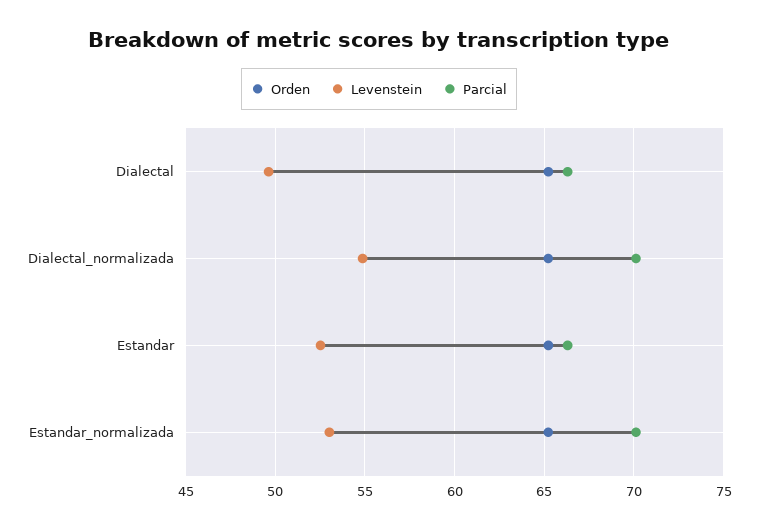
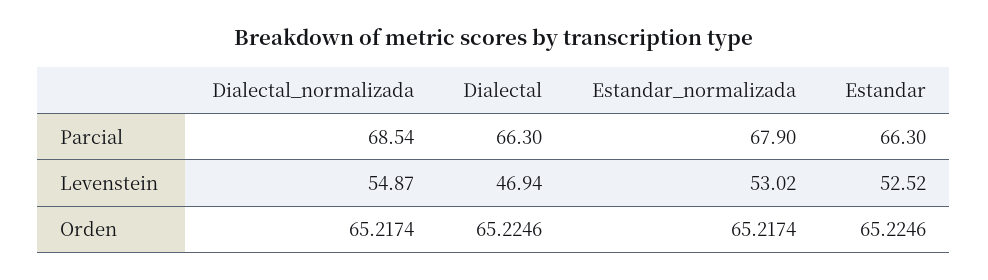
  {
    "Orden": {
      "Dialectal": 65.2246,
      "Dialectal_normalizada": 65.2174,
      "Estandar": 65.2246,
      "Estandar_normalizada": 65.2174
    },
    "Levenstein": {
-     "Dialectal": 49.5,
+     "Dialectal": 46.94,
      "Dialectal_normalizada": 54.87,
      "Estandar": 52.52,
      "Estandar_normalizada": 53.02
    },
    "Parcial": {
      "Dialectal": 66.3,
-     "Dialectal_normalizada": 70,
+     "Dialectal_normalizada": 68.54,
      "Estandar": 66.3,
-     "Estandar_normalizada": 70
+     "Estandar_normalizada": 67.9
    }
  }

